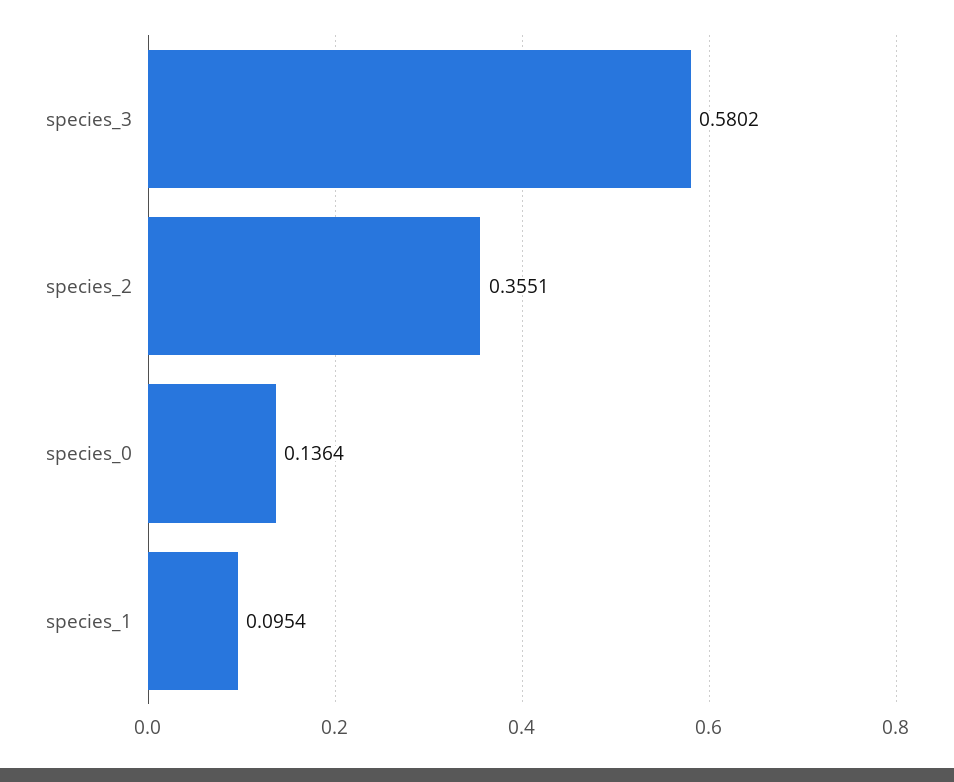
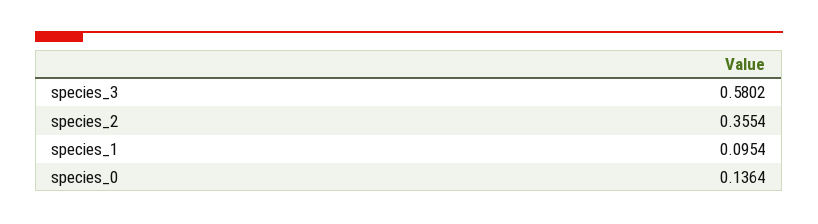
  {
    "species_3": 0.5802,
-   "species_2": 0.3551,
+   "species_2": 0.3554,
    "species_0": 0.1364,
    "species_1": 0.0954
  }

